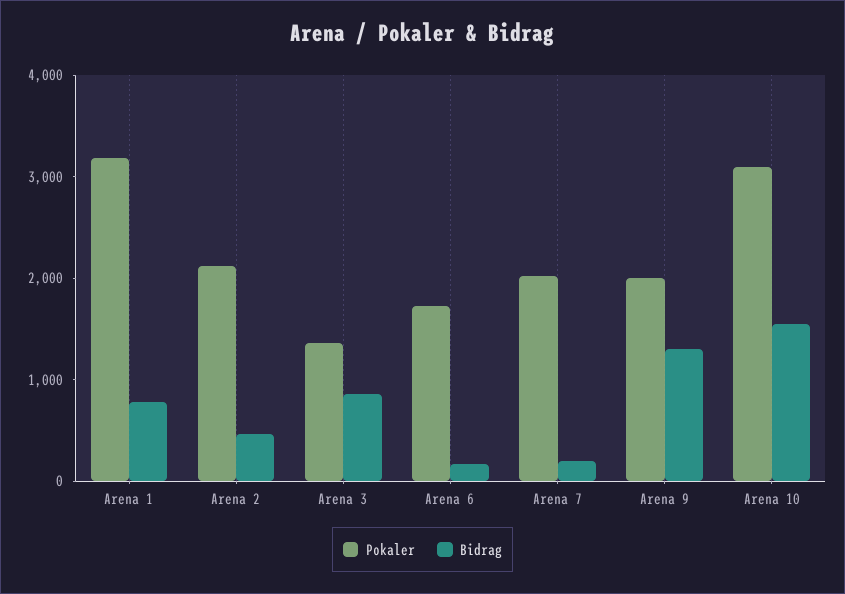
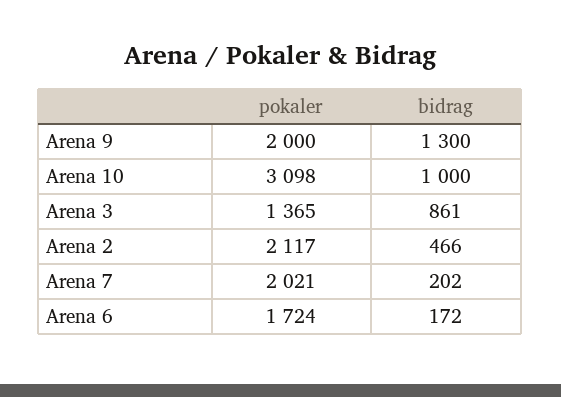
  {
    "Pokaler": {
-     "Arena 1": 3200,
      "Arena 2": 2117,
      "Arena 3": 1365,
      "Arena 6": 1724,
      "Arena 7": 2021,
      "Arena 9": 2000,
      "Arena 10": 3098
    },
    "Bidrag": {
-     "Arena 1": 800,
      "Arena 2": 466,
      "Arena 3": 861,
      "Arena 6": 172,
      "Arena 7": 202,
      "Arena 9": 1300,
-     "Arena 10": 1600
+     "Arena 10": 1000
    }
  }

